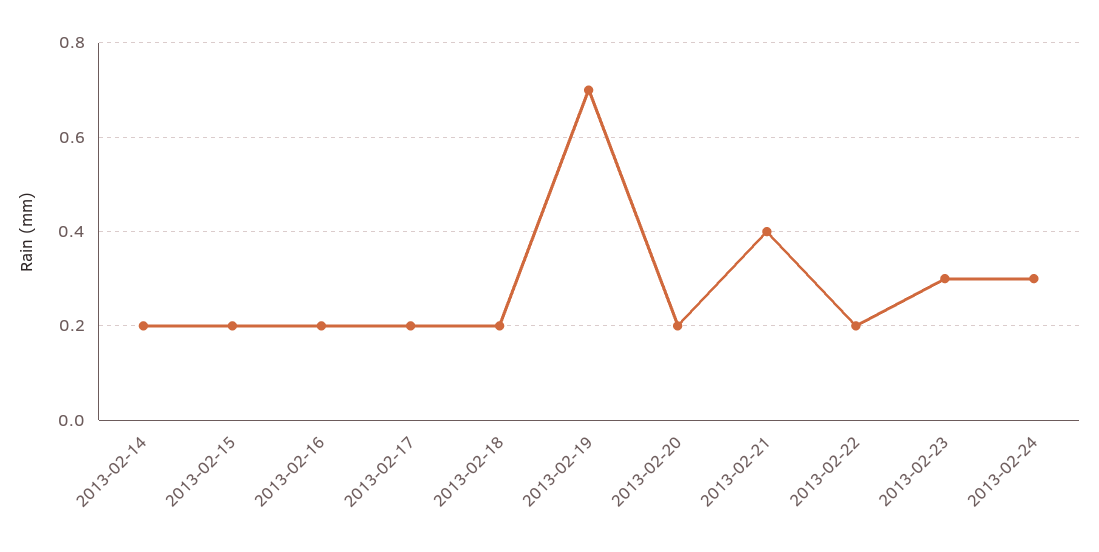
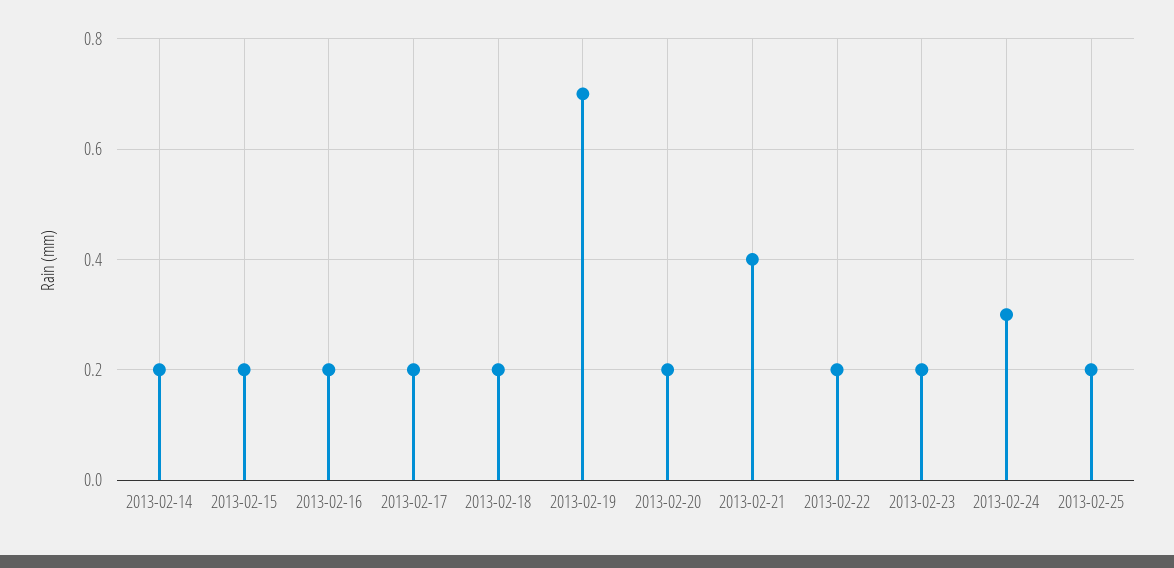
  {
    "2013-02-14": 0.2,
    "2013-02-15": 0.2,
    "2013-02-16": 0.2,
    "2013-02-17": 0.2,
    "2013-02-18": 0.2,
    "2013-02-19": 0.7,
    "2013-02-20": 0.2,
    "2013-02-21": 0.4,
    "2013-02-22": 0.2,
-   "2013-02-23": 0.3,
+   "2013-02-23": 0.2,
-   "2013-02-24": 0.3
+   "2013-02-24": 0.3,
+   "2013-02-25": 0.2
  }

